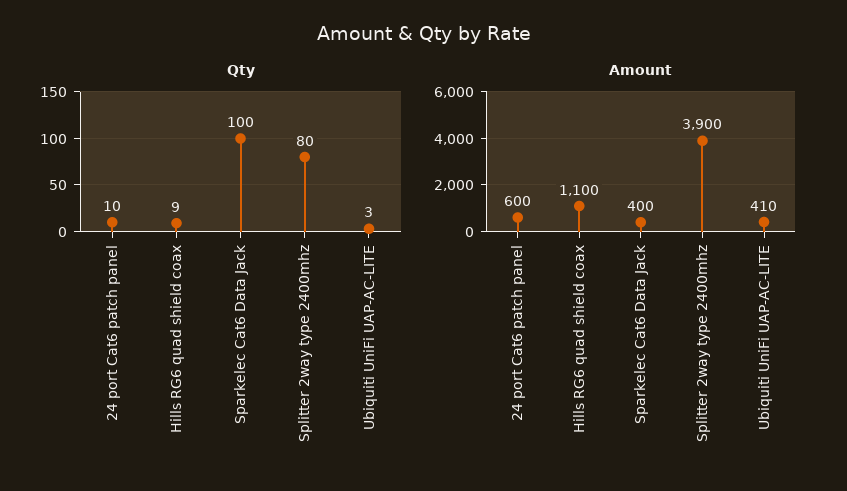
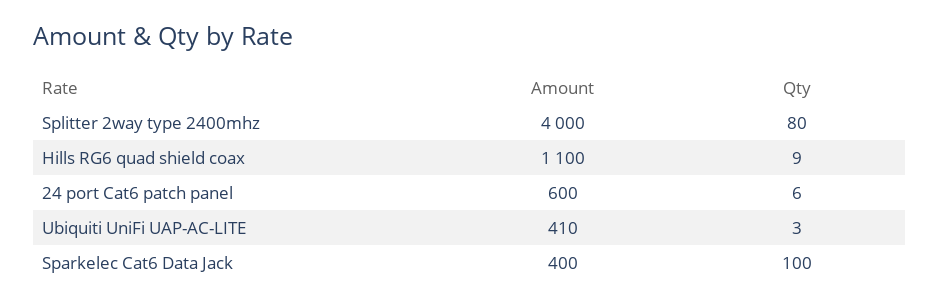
  {
    "Qty": {
-     "24 port Cat6 patch panel": 10,
+     "24 port Cat6 patch panel": 6,
      "Hills RG6 quad shield coax": 9,
      "Sparkelec Cat6 Data Jack": 100,
      "Splitter 2way type 2400mhz": 80,
      "Ubiquiti UniFi UAP-AC-LITE": 3
    },
    "Amount": {
      "24 port Cat6 patch panel": 600,
      "Hills RG6 quad shield coax": 1100,
      "Sparkelec Cat6 Data Jack": 400,
-     "Splitter 2way type 2400mhz": 3900,
+     "Splitter 2way type 2400mhz": 4000,
      "Ubiquiti UniFi UAP-AC-LITE": 410
    }
  }

